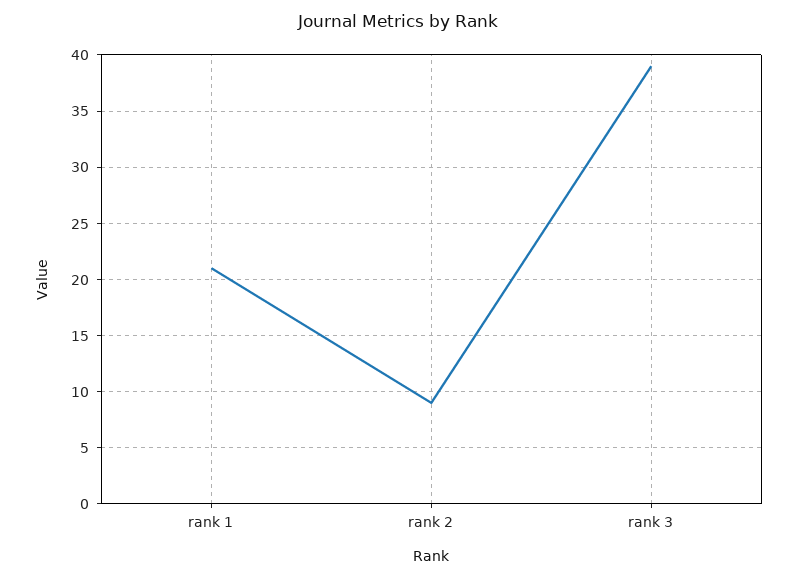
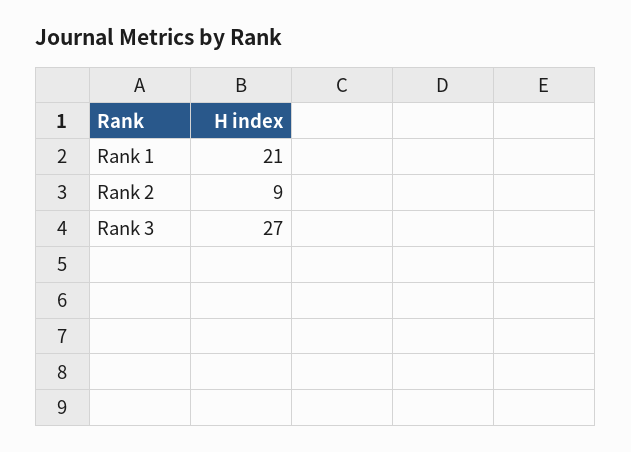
  {
    "rank 1": 21,
    "rank 2": 9,
-   "rank 3": 39
+   "rank 3": 27
  }

